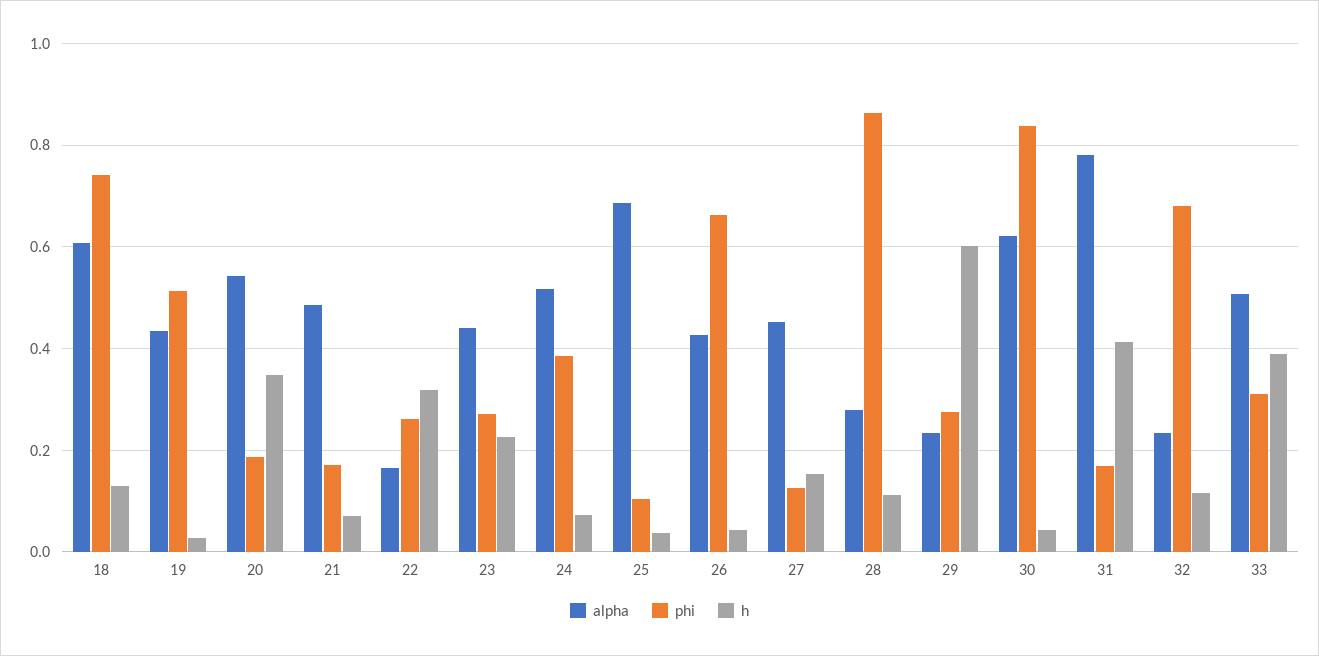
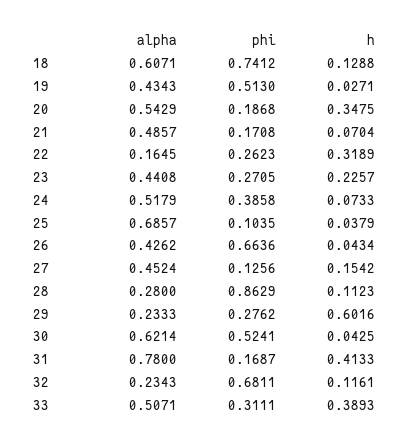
  {
    "alpha": {
      "18": 0.6071,
      "19": 0.4343,
      "20": 0.5429,
      "21": 0.4857,
      "22": 0.1645,
      "23": 0.4408,
      "24": 0.5179,
      "25": 0.6857,
      "26": 0.4262,
      "27": 0.4524,
      "28": 0.28,
      "29": 0.2333,
      "30": 0.6214,
      "31": 0.78,
      "32": 0.2343,
      "33": 0.5071
    },
    "phi": {
      "18": 0.7412,
      "19": 0.513,
      "20": 0.1868,
      "21": 0.1708,
      "22": 0.2623,
      "23": 0.2705,
      "24": 0.3858,
      "25": 0.1035,
      "26": 0.6636,
      "27": 0.1256,
      "28": 0.8629,
      "29": 0.2762,
-     "30": 0.84,
+     "30": 0.5241,
      "31": 0.1687,
      "32": 0.6811,
      "33": 0.3111
    },
    "h": {
      "18": 0.1288,
      "19": 0.0271,
      "20": 0.3475,
      "21": 0.0704,
      "22": 0.3189,
      "23": 0.2257,
      "24": 0.0733,
      "25": 0.0379,
      "26": 0.0434,
      "27": 0.1542,
      "28": 0.1123,
      "29": 0.6016,
      "30": 0.0425,
      "31": 0.4133,
      "32": 0.1161,
      "33": 0.3893
    }
  }

